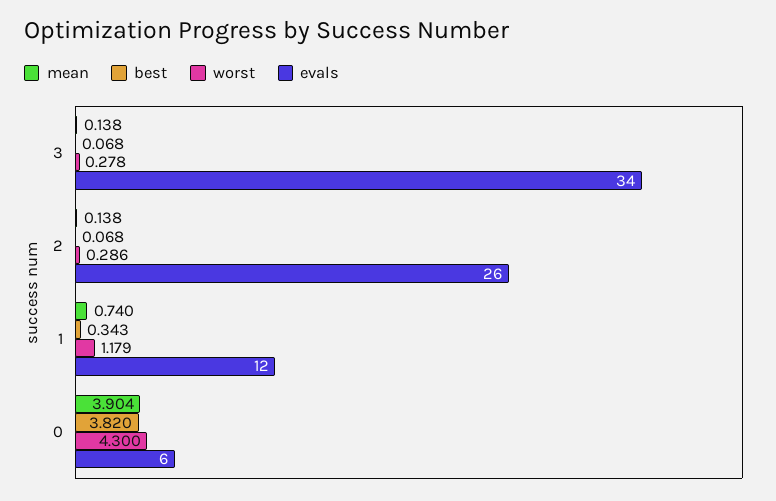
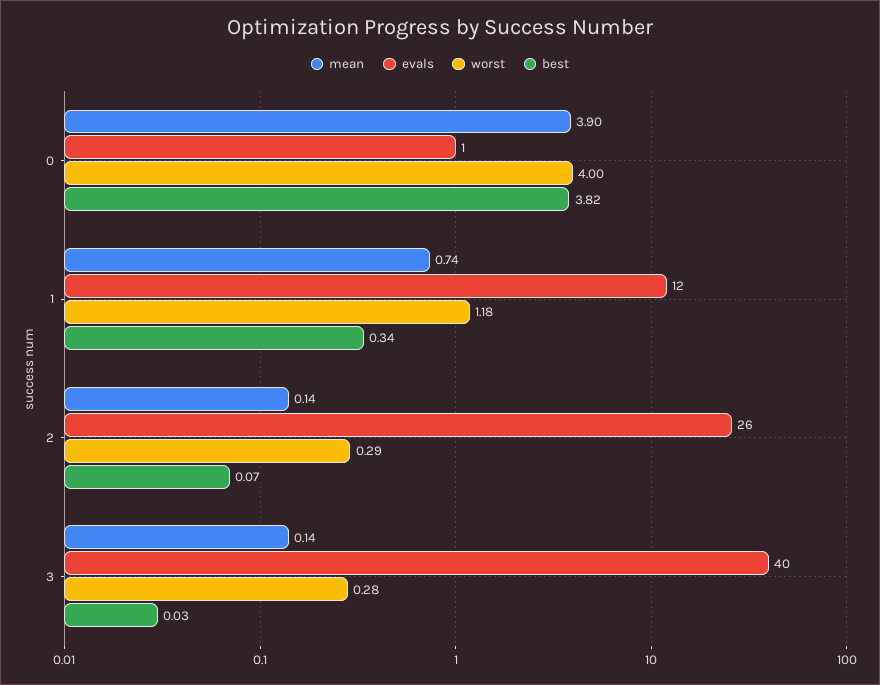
  {
    "mean": {
      "3": 0.138,
      "2": 0.138,
      "1": 0.74,
      "0": 3.904
    },
    "best": {
-     "3": 0.068,
+     "3": 0.03,
      "2": 0.068,
      "1": 0.343,
      "0": 3.82
    },
    "worst": {
      "3": 0.278,
      "2": 0.286,
      "1": 1.179,
-     "0": 4.3
+     "0": 4
    },
    "evals": {
-     "3": 34,
+     "3": 40,
      "2": 26,
      "1": 12,
-     "0": 6
+     "0": 1
    }
  }

